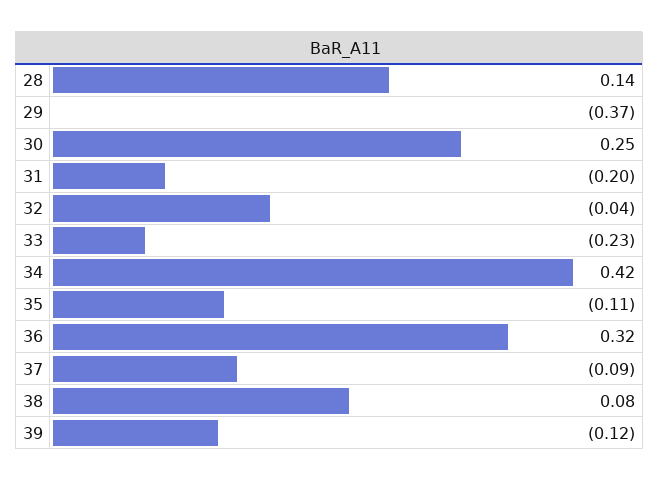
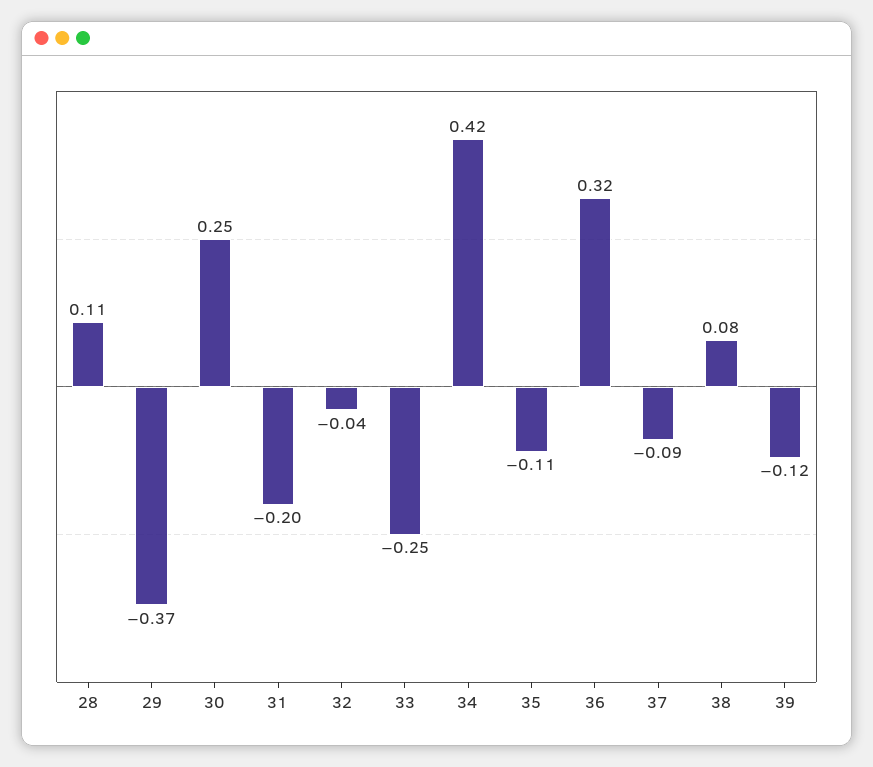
  {
-   "28": 0.14,
+   "28": 0.11,
    "29": -0.37,
    "30": 0.25,
    "31": -0.2,
    "32": -0.04,
-   "33": -0.23,
+   "33": -0.25,
    "34": 0.42,
    "35": -0.11,
    "36": 0.32,
    "37": -0.09,
    "38": 0.08,
    "39": -0.12
  }

